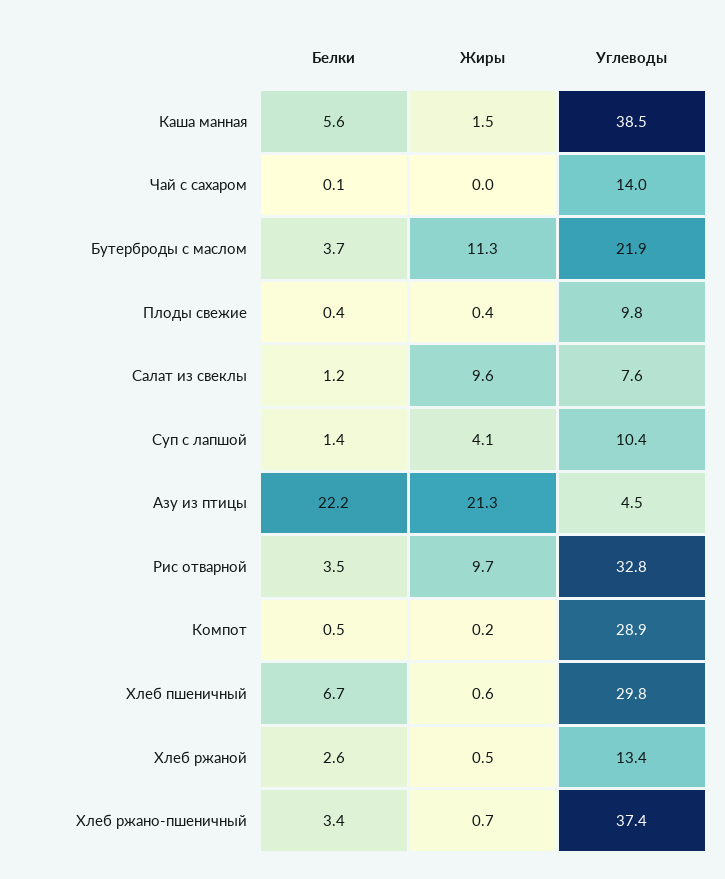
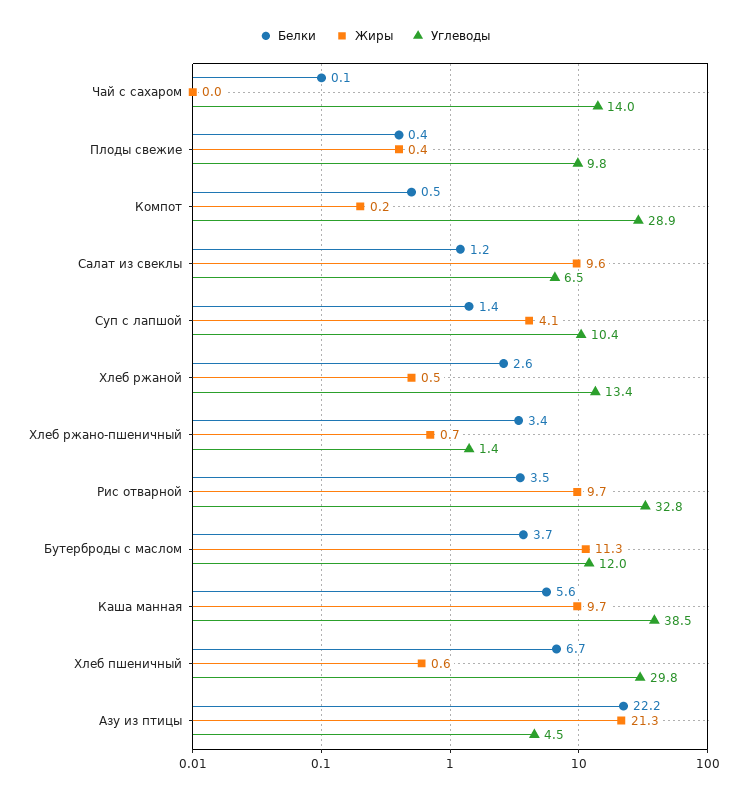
  {
    "Белки": {
      "Каша манная": 5.6,
      "Чай с сахаром": 0.1,
      "Бутерброды с маслом": 3.7,
      "Плоды свежие": 0.4,
      "Салат из свеклы": 1.2,
      "Суп с лапшой": 1.4,
      "Азу из птицы": 22.2,
      "Рис отварной": 3.5,
      "Компот": 0.5,
      "Хлеб пшеничный": 6.7,
      "Хлеб ржаной": 2.6,
      "Хлеб ржано-пшеничный": 3.4
    },
    "Жиры": {
-     "Каша манная": 1.5,
+     "Каша манная": 9.7,
      "Чай с сахаром": 0,
      "Бутерброды с маслом": 11.3,
      "Плоды свежие": 0.4,
      "Салат из свеклы": 9.6,
      "Суп с лапшой": 4.1,
      "Азу из птицы": 21.3,
      "Рис отварной": 9.7,
      "Компот": 0.2,
      "Хлеб пшеничный": 0.6,
      "Хлеб ржаной": 0.5,
      "Хлеб ржано-пшеничный": 0.7
    },
    "Углеводы": {
      "Каша манная": 38.5,
      "Чай с сахаром": 14,
-     "Бутерброды с маслом": 21.9,
+     "Бутерброды с маслом": 12,
      "Плоды свежие": 9.8,
-     "Салат из свеклы": 7.6,
+     "Салат из свеклы": 6.5,
      "Суп с лапшой": 10.4,
      "Азу из птицы": 4.5,
      "Рис отварной": 32.8,
      "Компот": 28.9,
      "Хлеб пшеничный": 29.8,
      "Хлеб ржаной": 13.4,
-     "Хлеб ржано-пшеничный": 37.4
+     "Хлеб ржано-пшеничный": 1.4
    }
  }

